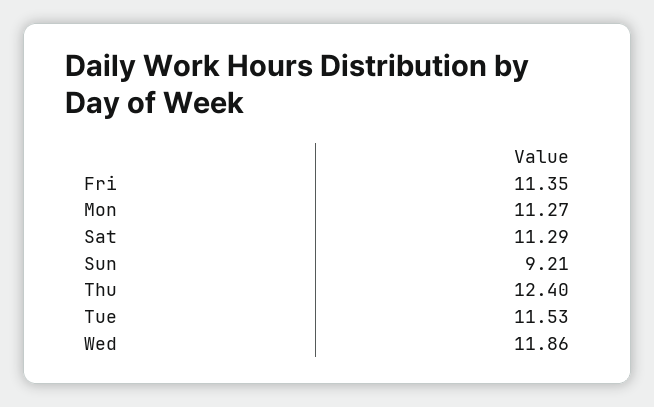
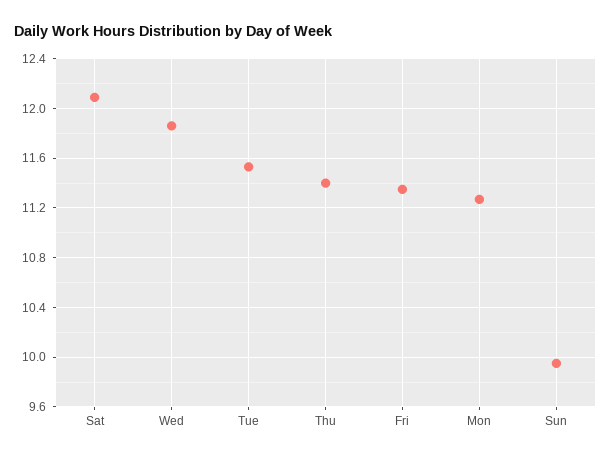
  {
    "Fri": 11.35,
    "Mon": 11.27,
-   "Sat": 11.29,
+   "Sat": 12.1,
-   "Sun": 9.21,
+   "Sun": 9.95,
-   "Thu": 12.4,
+   "Thu": 11.4,
    "Tue": 11.53,
    "Wed": 11.86
  }

